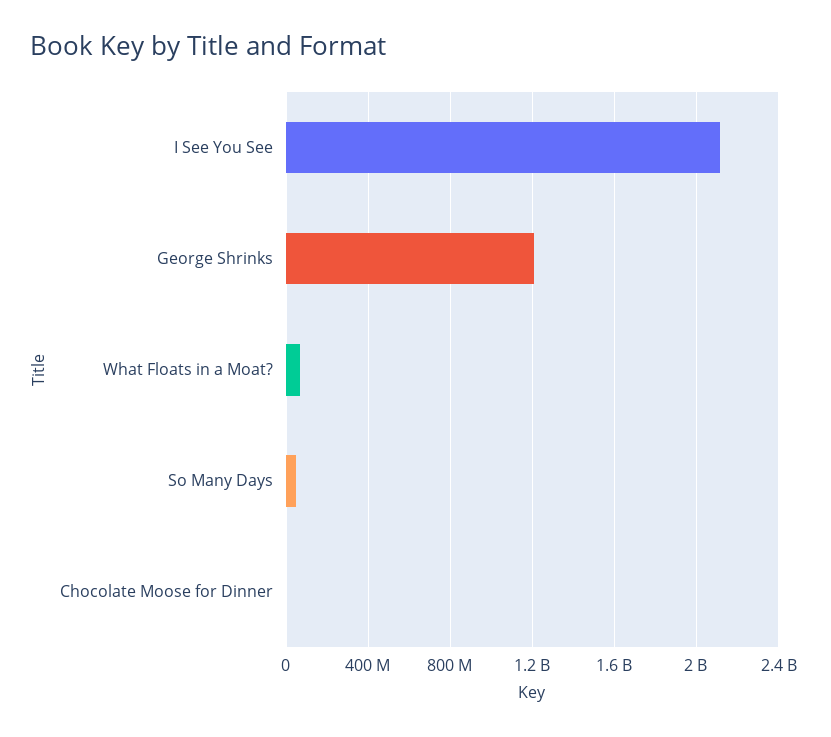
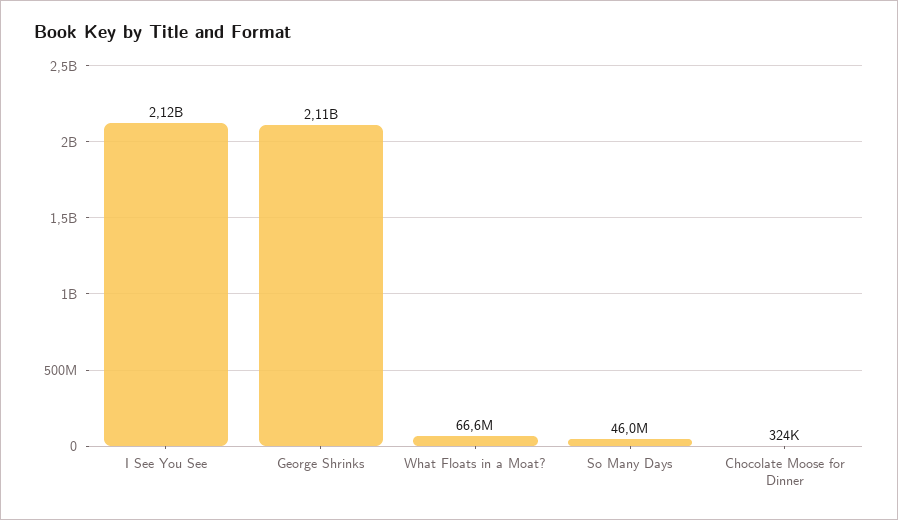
  {
    "I See You See": 2120000000,
-   "George Shrinks": 1200000000,
+   "George Shrinks": 2110000000,
    "What Floats in a Moat?": 66600000,
    "So Many Days": 46000000,
    "Chocolate Moose for Dinner": 324000
  }

